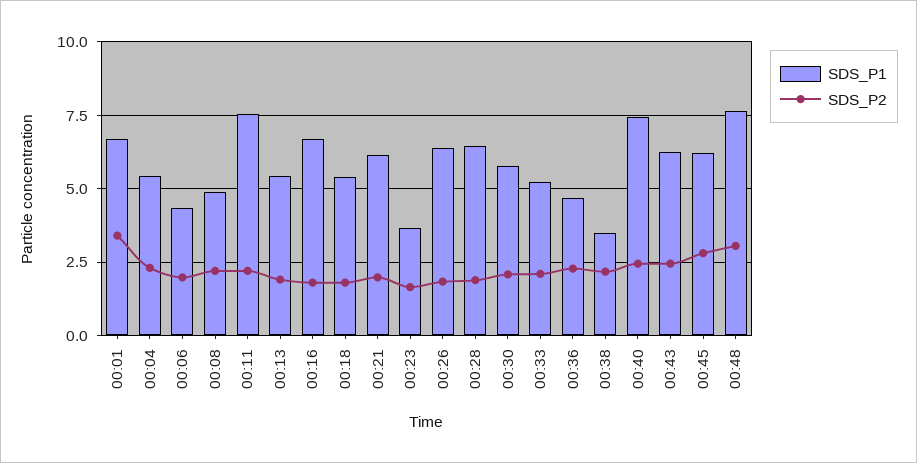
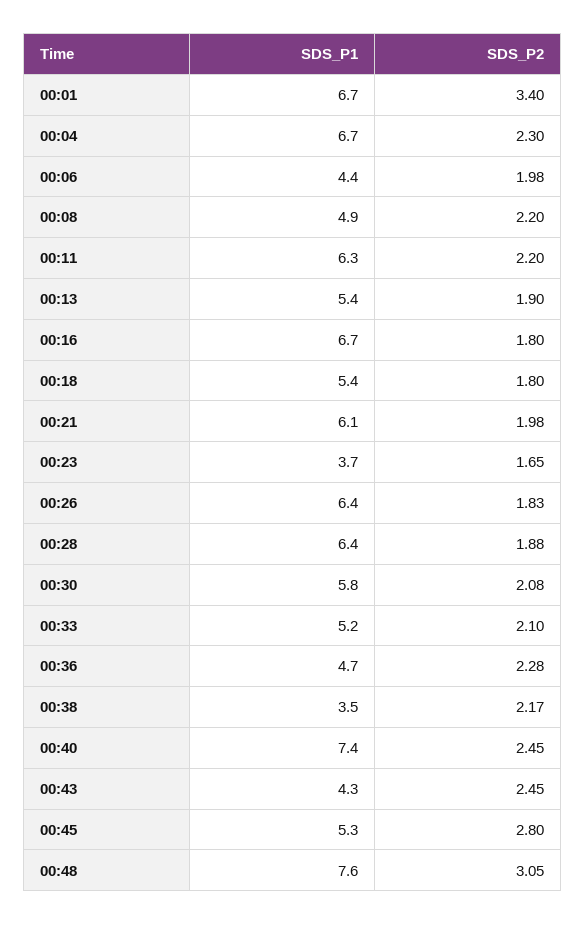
  {
    "SDS_P1": {
      "00:01": 6.7,
-     "00:04": 5.5,
+     "00:04": 6.7,
      "00:06": 4.4,
      "00:08": 4.9,
-     "00:11": 7.5,
+     "00:11": 6.3,
      "00:13": 5.4,
      "00:16": 6.7,
      "00:18": 5.4,
      "00:21": 6.1,
      "00:23": 3.7,
      "00:26": 6.4,
      "00:28": 6.4,
      "00:30": 5.8,
      "00:33": 5.2,
      "00:36": 4.7,
      "00:38": 3.5,
      "00:40": 7.4,
-     "00:43": 6.25,
+     "00:43": 4.3,
-     "00:45": 6.25,
+     "00:45": 5.3,
      "00:48": 7.6
    },
    "SDS_P2": {
      "00:01": 3.4,
      "00:04": 2.3,
      "00:06": 1.98,
      "00:08": 2.2,
      "00:11": 2.2,
      "00:13": 1.9,
      "00:16": 1.8,
      "00:18": 1.8,
      "00:21": 1.98,
      "00:23": 1.65,
      "00:26": 1.83,
      "00:28": 1.88,
      "00:30": 2.08,
      "00:33": 2.1,
      "00:36": 2.28,
      "00:38": 2.17,
      "00:40": 2.45,
      "00:43": 2.45,
      "00:45": 2.8,
      "00:48": 3.05
    }
  }

